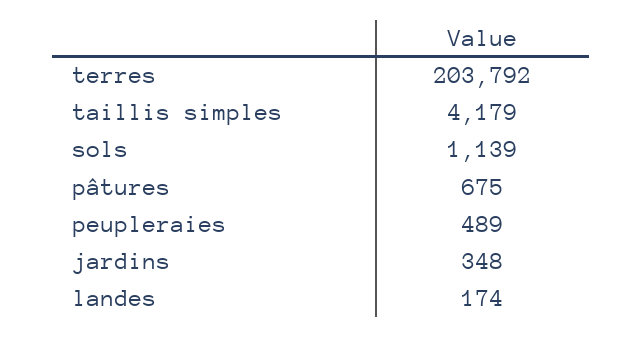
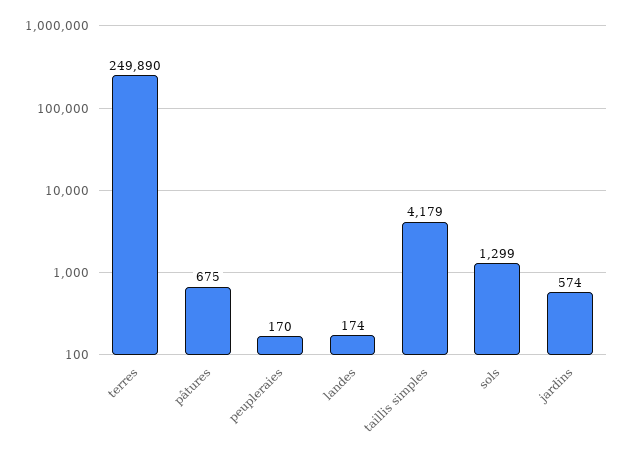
  {
-   "terres": 203792,
+   "terres": 249890,
    "taillis simples": 4179,
-   "sols": 1139,
+   "sols": 1299,
    "pâtures": 675,
-   "peupleraies": 489,
+   "peupleraies": 170,
-   "jardins": 348,
+   "jardins": 574,
    "landes": 174
  }

